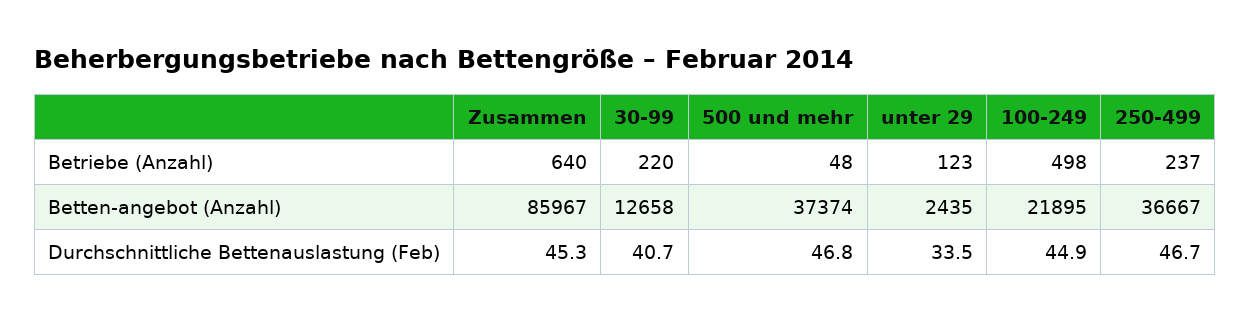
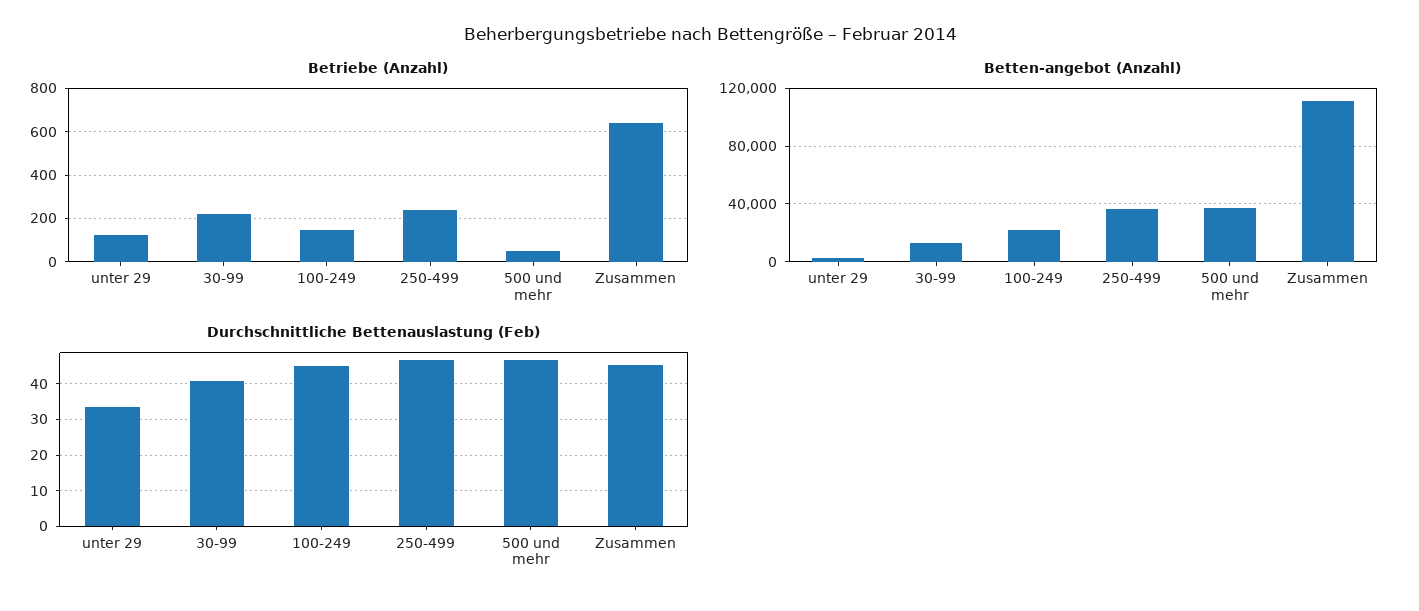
  {
    "Betriebe (Anzahl)": {
      "Zusammen": 640,
      "30-99": 220,
      "500 und mehr": 48,
      "unter 29": 123,
-     "100-249": 498,
+     "100-249": 150,
      "250-499": 237
    },
    "Betten-angebot (Anzahl)": {
-     "Zusammen": 85967,
+     "Zusammen": 110000,
      "30-99": 12658,
      "500 und mehr": 37374,
      "unter 29": 2435,
      "100-249": 21895,
      "250-499": 36667
    },
    "Durchschnittliche Bettenauslastung (Feb)": {
      "Zusammen": 45.3,
      "30-99": 40.7,
      "500 und mehr": 46.8,
      "unter 29": 33.5,
      "100-249": 44.9,
      "250-499": 46.7
    }
  }

